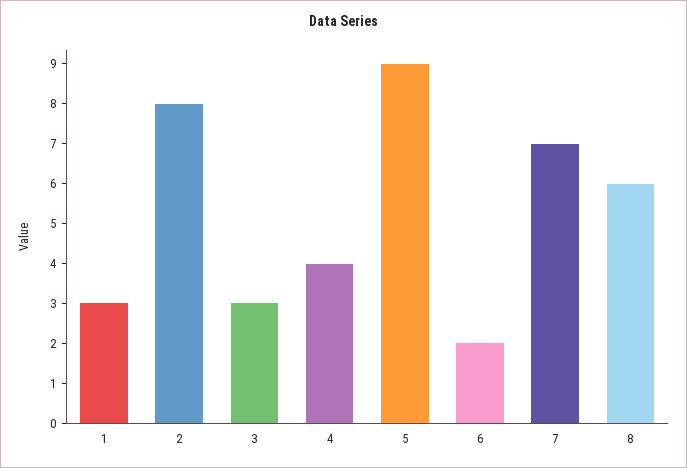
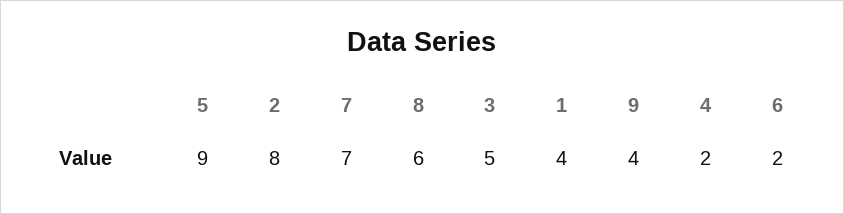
  {
-   "1": 3,
+   "1": 4,
    "2": 8,
-   "3": 3,
+   "3": 5,
-   "4": 4,
+   "4": 2,
    "5": 9,
    "6": 2,
    "7": 7,
-   "8": 6
+   "8": 6,
+   "9": 4
  }

